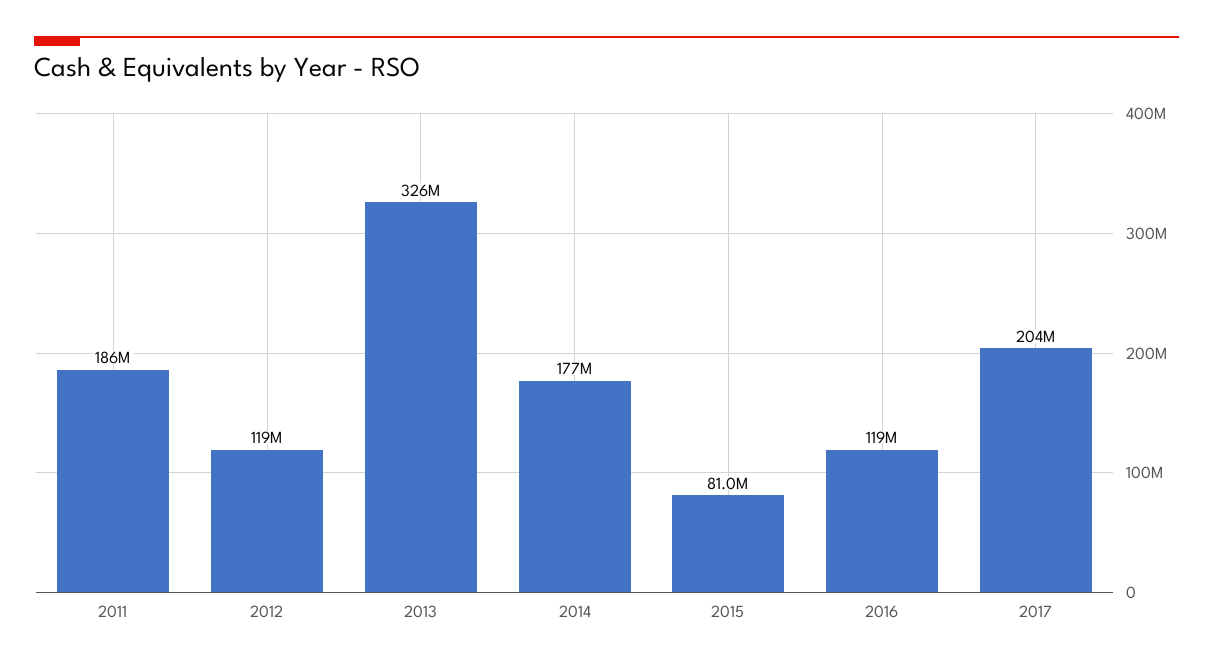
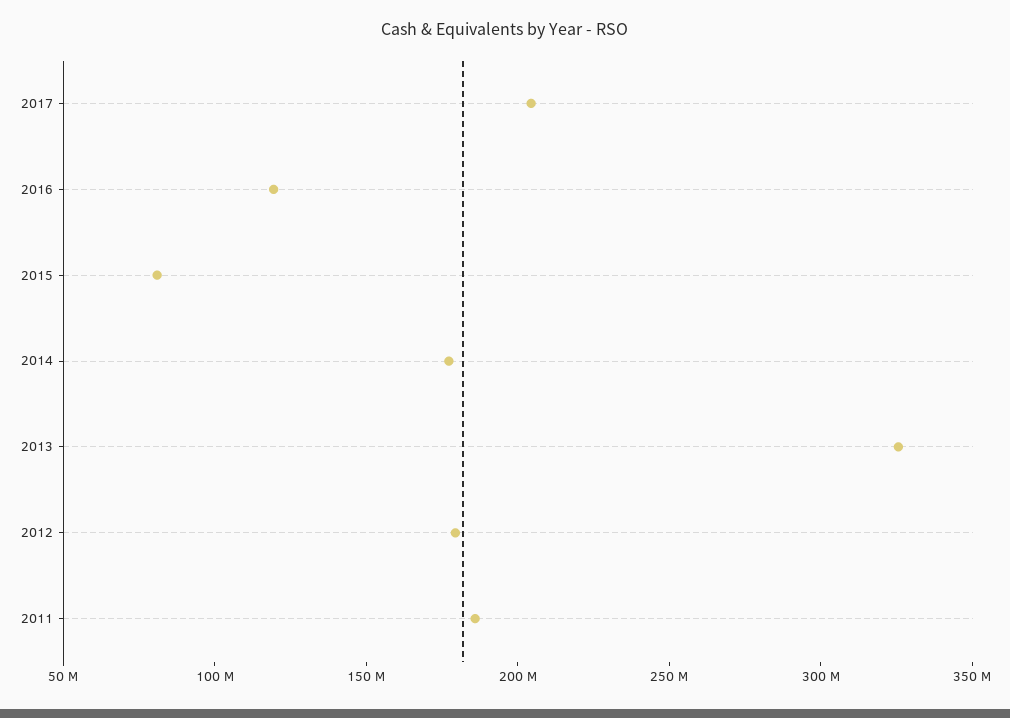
  {
    "2011": 186000000,
-   "2012": 119000000,
+   "2012": 180000000,
    "2013": 326000000,
    "2014": 177000000,
    "2015": 81000000,
    "2016": 119000000,
    "2017": 204000000
  }

